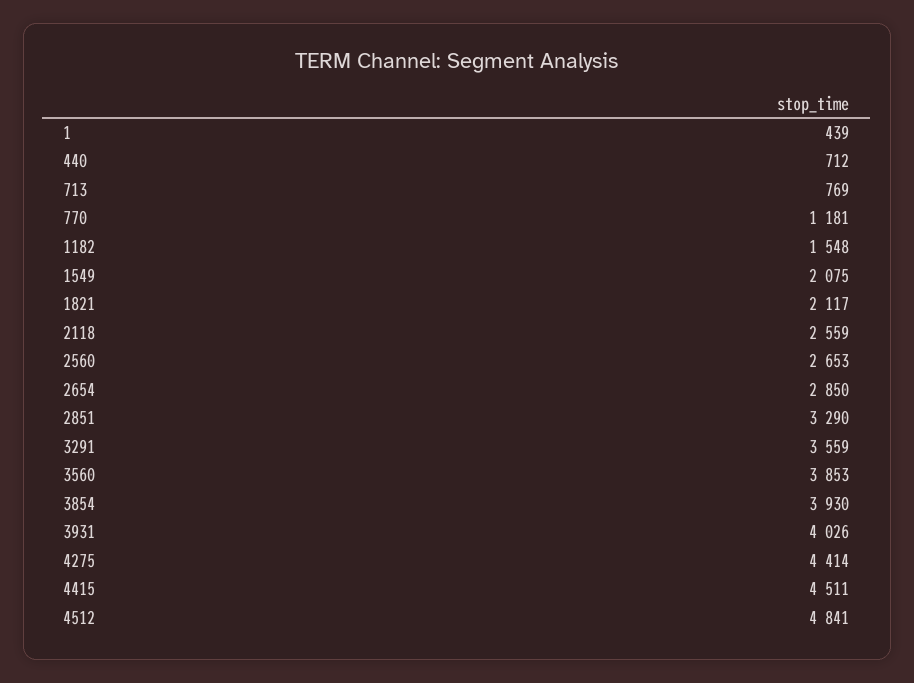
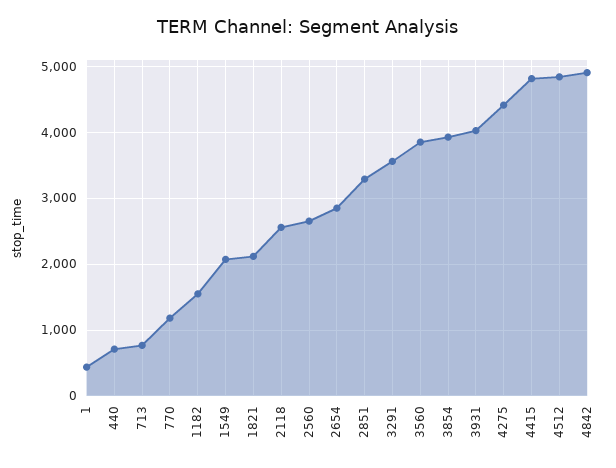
  {
    "1": 439,
    "440": 712,
    "713": 769,
    "770": 1181,
    "1182": 1548,
    "1549": 2075,
    "1821": 2117,
    "2118": 2559,
    "2560": 2653,
    "2654": 2850,
    "2851": 3290,
    "3291": 3559,
    "3560": 3853,
    "3854": 3930,
    "3931": 4026,
    "4275": 4414,
-   "4415": 4511,
+   "4415": 4800,
-   "4512": 4841
+   "4512": 4841,
+   "4842": 4900
  }

